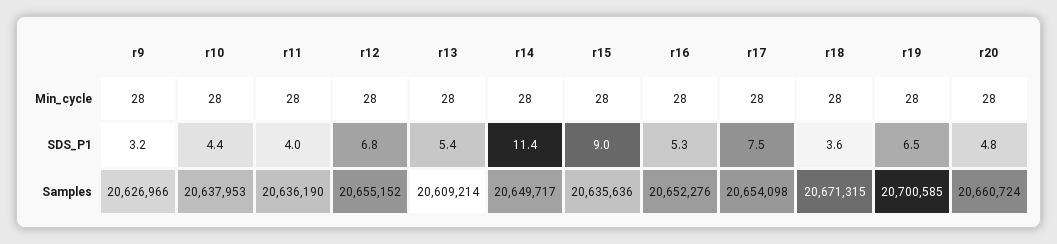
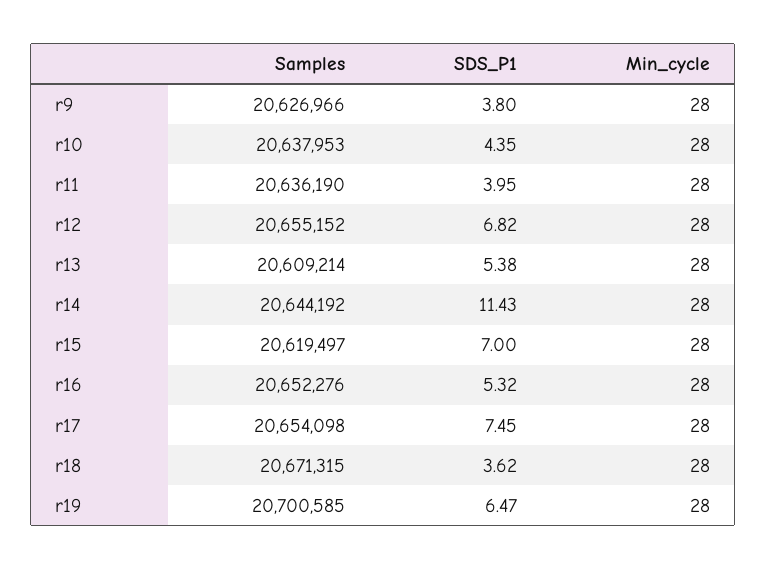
  {
    "r9": {
      "Min_cycle": 28,
-     "SDS_P1": 3.2,
+     "SDS_P1": 3.8,
      "Samples": 20626966
    },
    "r10": {
      "Min_cycle": 28,
      "SDS_P1": 4.35,
      "Samples": 20637953
    },
    "r11": {
      "Min_cycle": 28,
      "SDS_P1": 3.95,
      "Samples": 20636190
    },
    "r12": {
      "Min_cycle": 28,
      "SDS_P1": 6.82,
      "Samples": 20655152
    },
    "r13": {
      "Min_cycle": 28,
      "SDS_P1": 5.38,
      "Samples": 20609214
    },
    "r14": {
      "Min_cycle": 28,
      "SDS_P1": 11.43,
-     "Samples": 20649717
+     "Samples": 20644192
    },
    "r15": {
      "Min_cycle": 28,
-     "SDS_P1": 9,
+     "SDS_P1": 7,
-     "Samples": 20635636
+     "Samples": 20619497
    },
    "r16": {
      "Min_cycle": 28,
      "SDS_P1": 5.32,
      "Samples": 20652276
    },
    "r17": {
      "Min_cycle": 28,
      "SDS_P1": 7.45,
      "Samples": 20654098
    },
    "r18": {
      "Min_cycle": 28,
      "SDS_P1": 3.62,
      "Samples": 20671315
    },
    "r19": {
      "Min_cycle": 28,
      "SDS_P1": 6.47,
      "Samples": 20700585
-   },
+   }
-   "r20": {
-     "Min_cycle": 28,
-     "SDS_P1": 4.8,
-     "Samples": 20660724
-   }
  }

